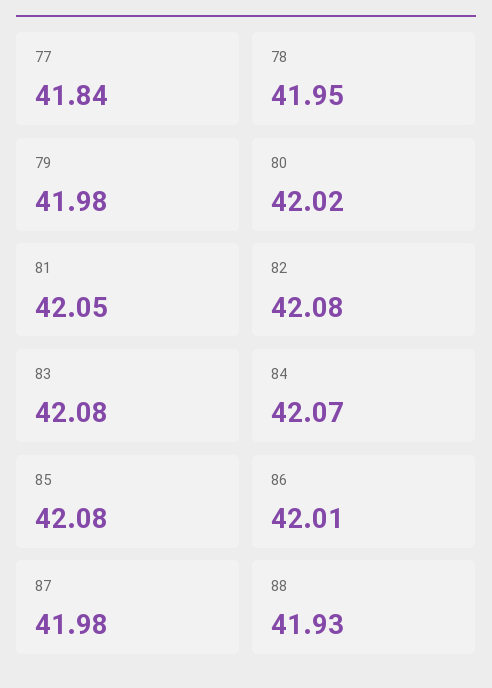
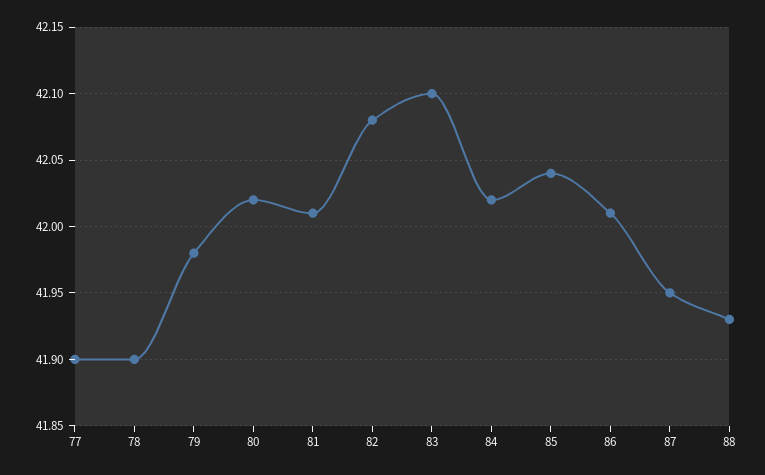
  {
-   "77": 41.84,
+   "77": 41.9,
-   "78": 41.95,
+   "78": 41.9,
    "79": 41.98,
    "80": 42.02,
-   "81": 42.05,
+   "81": 42.01,
    "82": 42.08,
-   "83": 42.08,
+   "83": 42.1,
-   "84": 42.07,
+   "84": 42.02,
-   "85": 42.08,
+   "85": 42.04,
    "86": 42.01,
-   "87": 41.98,
+   "87": 41.95,
    "88": 41.93
  }

